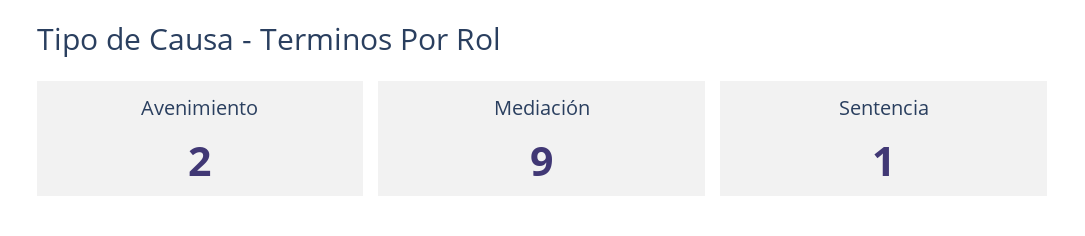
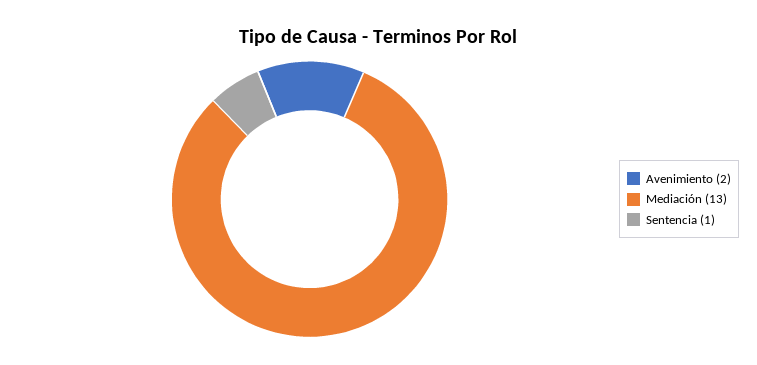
  {
    "Avenimiento": 2,
-   "Mediación": 9,
+   "Mediación": 13,
    "Sentencia": 1
  }

